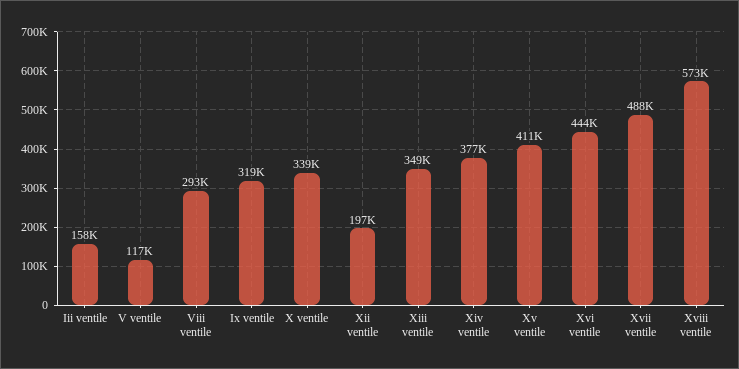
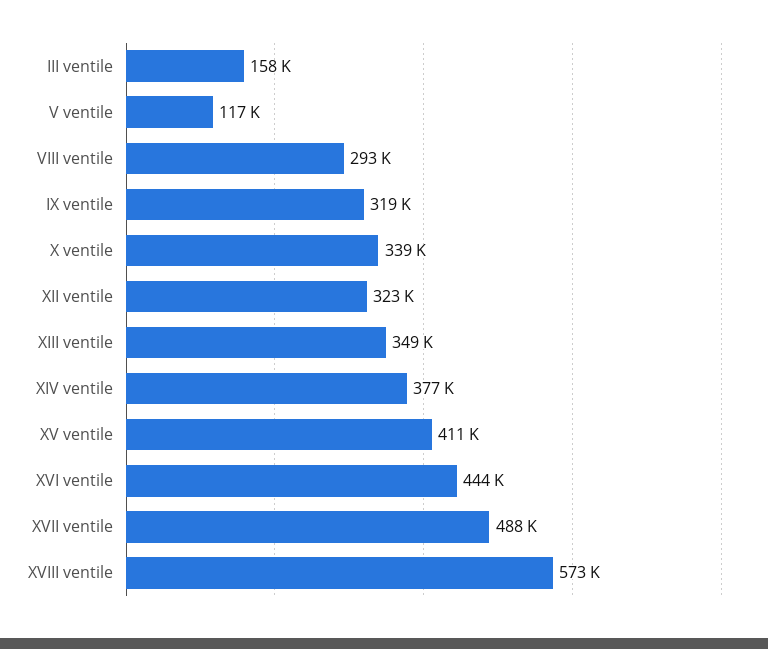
  {
    "Iii ventile": 158000,
    "V ventile": 117000,
    "Viii ventile": 293000,
    "Ix ventile": 319000,
    "X ventile": 339000,
-   "Xii ventile": 197000,
+   "Xii ventile": 323000,
    "Xiii ventile": 349000,
    "Xiv ventile": 377000,
    "Xv ventile": 411000,
    "Xvi ventile": 444000,
    "Xvii ventile": 488000,
    "Xviii ventile": 573000
  }

